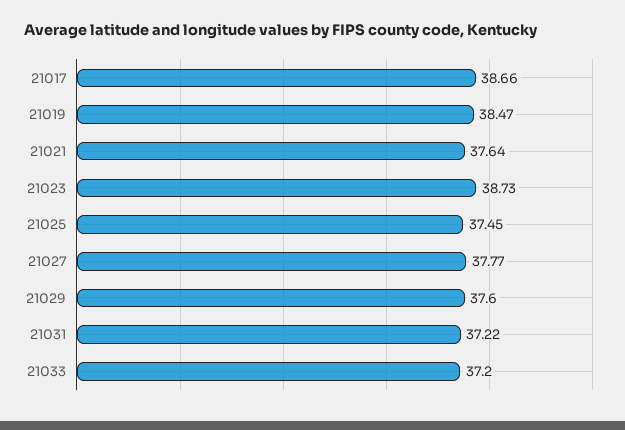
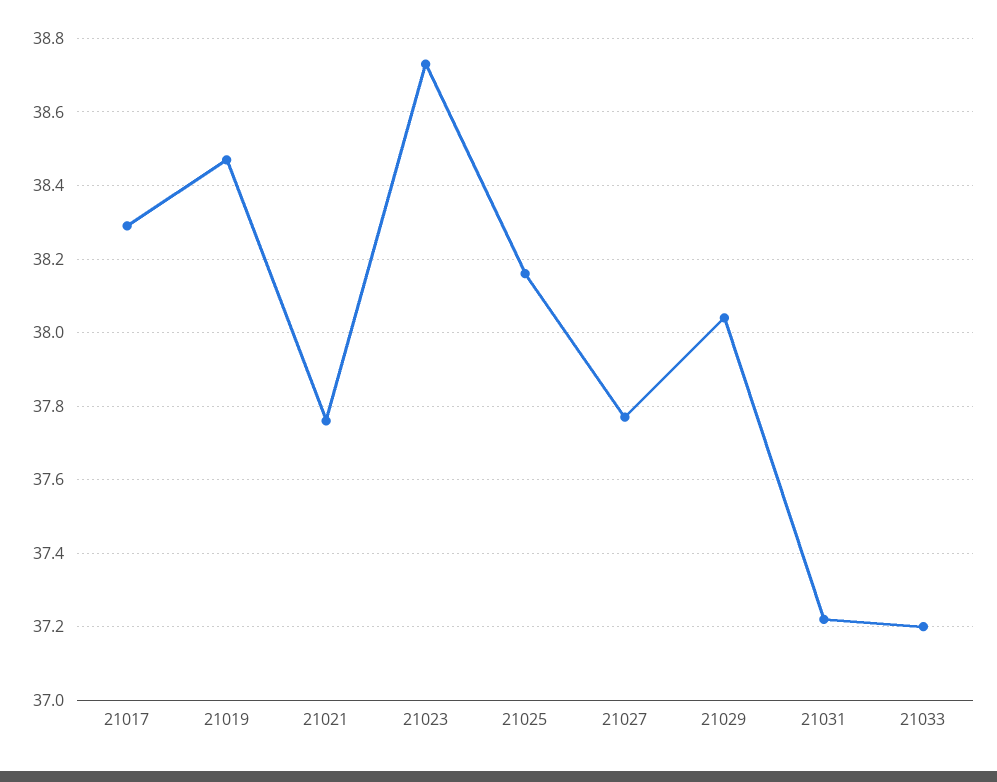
  {
-   "21017": 38.66,
+   "21017": 38.3,
    "21019": 38.47,
-   "21021": 37.64,
+   "21021": 37.75,
    "21023": 38.73,
-   "21025": 37.45,
+   "21025": 38.15,
    "21027": 37.77,
-   "21029": 37.6,
+   "21029": 38.05,
    "21031": 37.22,
    "21033": 37.2
  }

